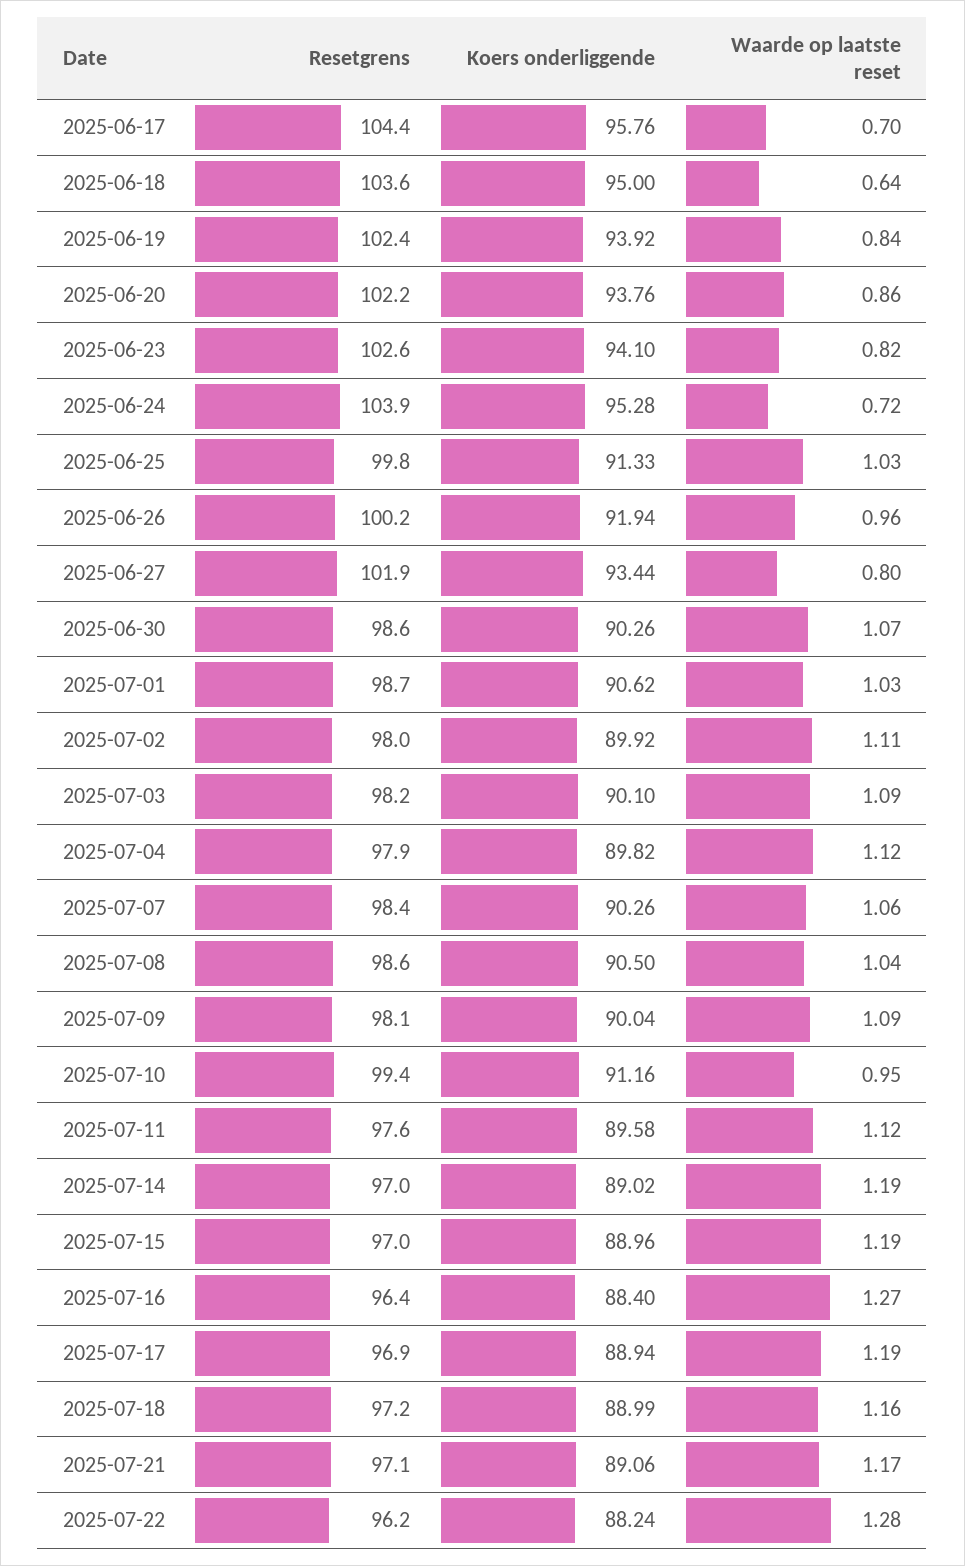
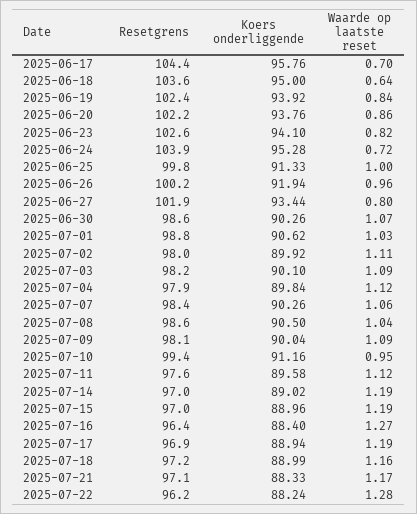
  {
    "Resetgrens": {
      "2025-06-17": 104.4,
      "2025-06-18": 103.6,
      "2025-06-19": 102.4,
      "2025-06-20": 102.2,
      "2025-06-23": 102.6,
      "2025-06-24": 103.9,
      "2025-06-25": 99.8,
      "2025-06-26": 100.2,
      "2025-06-27": 101.9,
      "2025-06-30": 98.6,
-     "2025-07-01": 98.7,
+     "2025-07-01": 98.8,
      "2025-07-02": 98,
      "2025-07-03": 98.2,
      "2025-07-04": 97.9,
      "2025-07-07": 98.4,
      "2025-07-08": 98.6,
      "2025-07-09": 98.1,
      "2025-07-10": 99.4,
      "2025-07-11": 97.6,
      "2025-07-14": 97,
      "2025-07-15": 97,
      "2025-07-16": 96.4,
      "2025-07-17": 96.9,
      "2025-07-18": 97.2,
      "2025-07-21": 97.1,
      "2025-07-22": 96.2
    },
    "Koers onderliggende": {
      "2025-06-17": 95.76,
      "2025-06-18": 95,
      "2025-06-19": 93.92,
      "2025-06-20": 93.76,
      "2025-06-23": 94.1,
      "2025-06-24": 95.28,
      "2025-06-25": 91.33,
      "2025-06-26": 91.94,
      "2025-06-27": 93.44,
      "2025-06-30": 90.26,
      "2025-07-01": 90.62,
      "2025-07-02": 89.92,
      "2025-07-03": 90.1,
-     "2025-07-04": 89.82,
+     "2025-07-04": 89.84,
      "2025-07-07": 90.26,
      "2025-07-08": 90.5,
      "2025-07-09": 90.04,
      "2025-07-10": 91.16,
      "2025-07-11": 89.58,
      "2025-07-14": 89.02,
      "2025-07-15": 88.96,
      "2025-07-16": 88.4,
      "2025-07-17": 88.94,
      "2025-07-18": 88.99,
-     "2025-07-21": 89.06,
+     "2025-07-21": 88.33,
      "2025-07-22": 88.24
    },
    "Waarde op laatste reset": {
      "2025-06-17": 0.7,
      "2025-06-18": 0.64,
      "2025-06-19": 0.84,
      "2025-06-20": 0.86,
      "2025-06-23": 0.82,
      "2025-06-24": 0.72,
-     "2025-06-25": 1.03,
+     "2025-06-25": 1,
      "2025-06-26": 0.96,
      "2025-06-27": 0.8,
      "2025-06-30": 1.07,
      "2025-07-01": 1.03,
      "2025-07-02": 1.11,
      "2025-07-03": 1.09,
      "2025-07-04": 1.12,
      "2025-07-07": 1.06,
      "2025-07-08": 1.04,
      "2025-07-09": 1.09,
      "2025-07-10": 0.95,
      "2025-07-11": 1.12,
      "2025-07-14": 1.19,
      "2025-07-15": 1.19,
      "2025-07-16": 1.27,
      "2025-07-17": 1.19,
      "2025-07-18": 1.16,
      "2025-07-21": 1.17,
      "2025-07-22": 1.28
    }
  }

